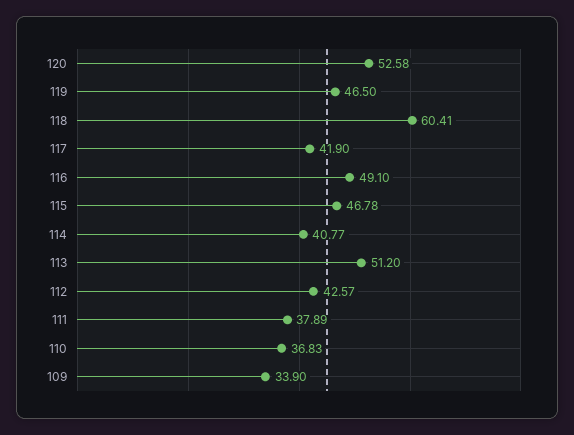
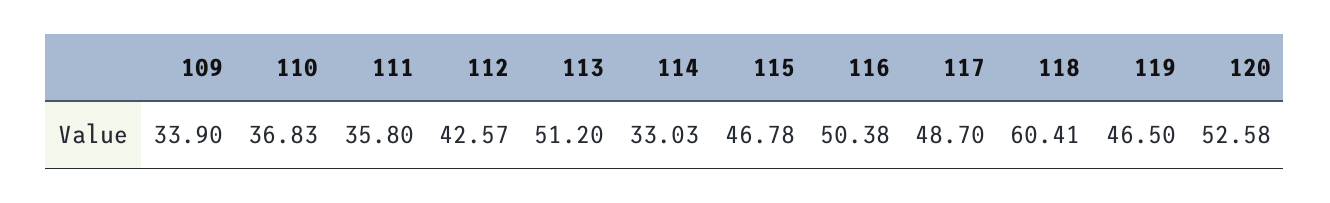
  {
    "120": 52.58,
    "119": 46.5,
    "118": 60.41,
-   "117": 41.9,
+   "117": 48.7,
-   "116": 49.1,
+   "116": 50.38,
    "115": 46.78,
-   "114": 40.77,
+   "114": 33.03,
    "113": 51.2,
    "112": 42.57,
-   "111": 37.89,
+   "111": 35.8,
    "110": 36.83,
    "109": 33.9
  }

